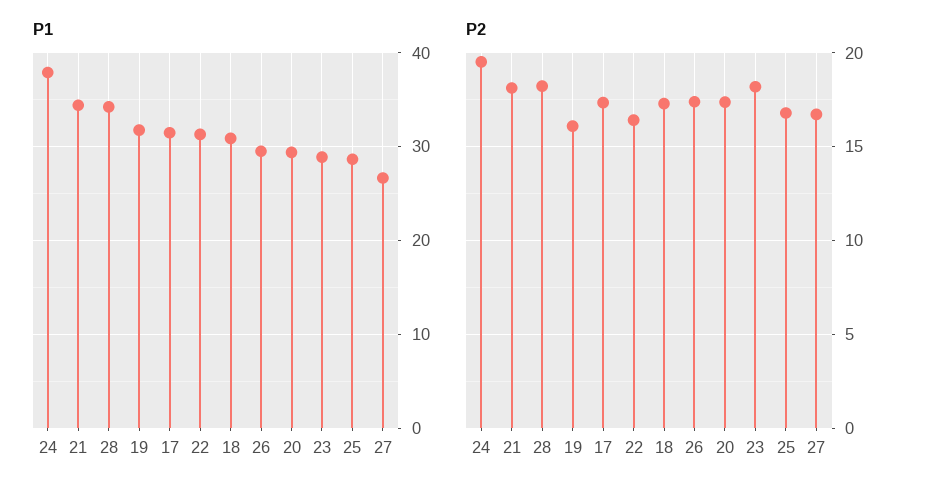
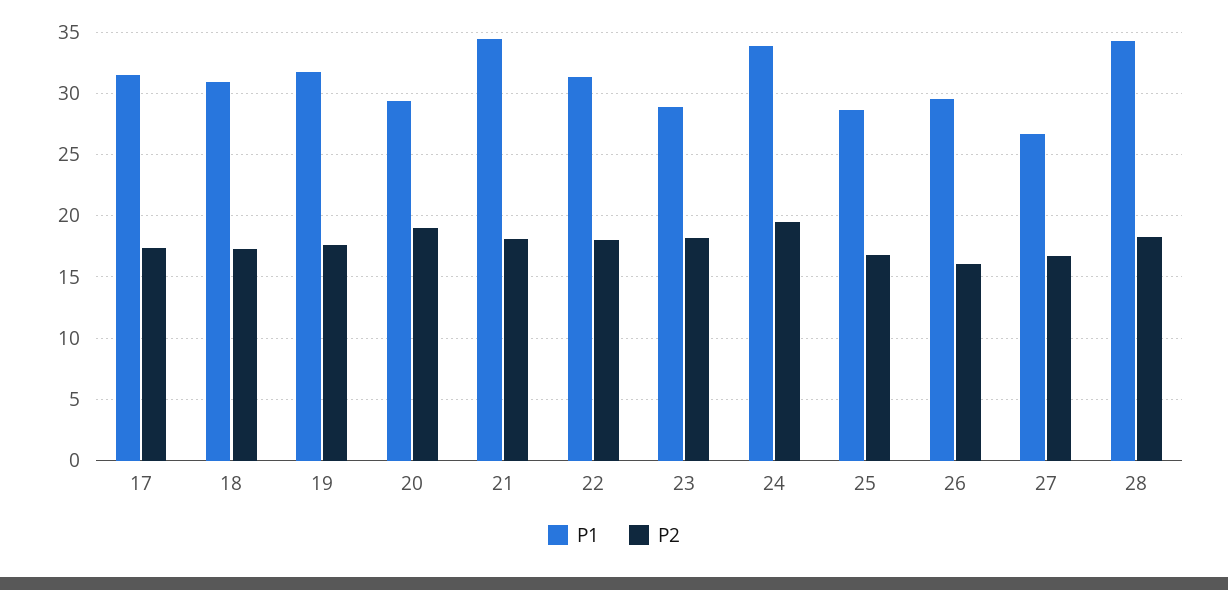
  {
    "P1": {
-     "24": 38,
+     "24": 34,
      "21": 34.5,
      "28": 34.5,
      "19": 32,
      "17": 31.5,
      "22": 31.5,
      "18": 31,
      "26": 29.5,
      "20": 29.5,
      "23": 29,
      "25": 28.5,
      "27": 26.5
    },
    "P2": {
      "24": 19.5,
      "21": 18,
      "28": 18,
-     "19": 16,
+     "19": 17.5,
      "17": 17.5,
-     "22": 16.5,
+     "22": 18,
      "18": 17.5,
-     "26": 17.5,
+     "26": 16,
-     "20": 17.5,
+     "20": 19,
      "23": 18,
      "25": 17,
      "27": 16.5
    }
  }

